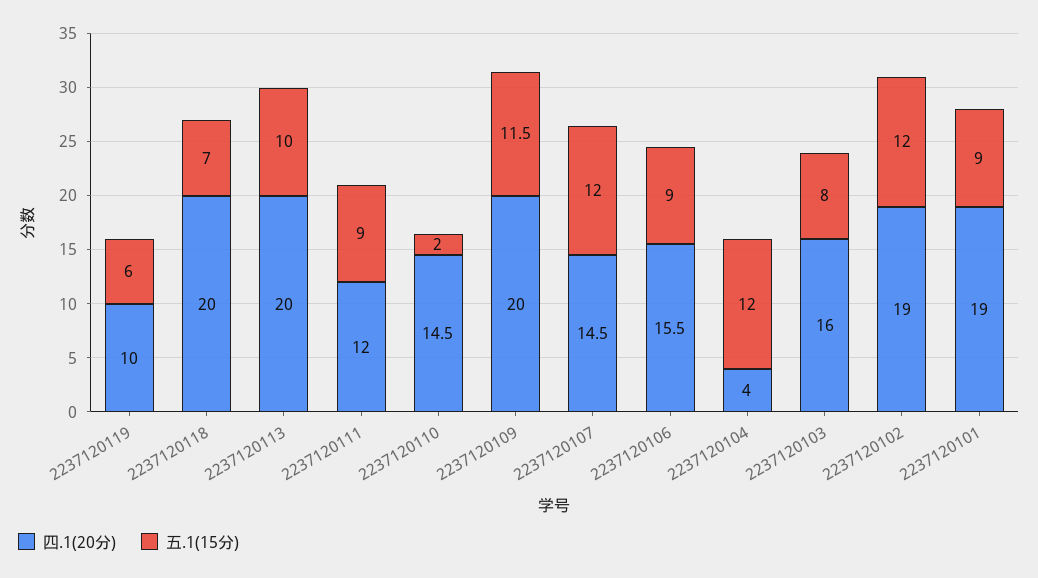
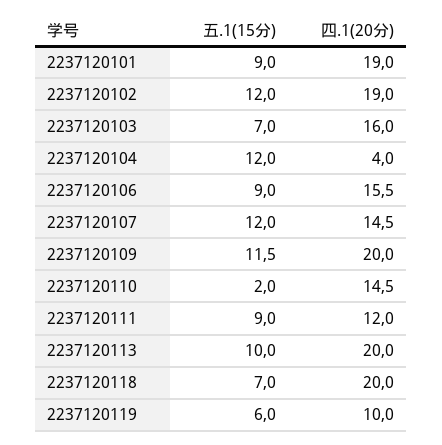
  {
    "四.1(20分)": {
      "2237120119": 10,
      "2237120118": 20,
      "2237120113": 20,
      "2237120111": 12,
      "2237120110": 14.5,
      "2237120109": 20,
      "2237120107": 14.5,
      "2237120106": 15.5,
      "2237120104": 4,
      "2237120103": 16,
      "2237120102": 19,
      "2237120101": 19
    },
    "五.1(15分)": {
      "2237120119": 6,
      "2237120118": 7,
      "2237120113": 10,
      "2237120111": 9,
      "2237120110": 2,
      "2237120109": 11.5,
      "2237120107": 12,
      "2237120106": 9,
      "2237120104": 12,
-     "2237120103": 8,
+     "2237120103": 7,
      "2237120102": 12,
      "2237120101": 9
    }
  }

